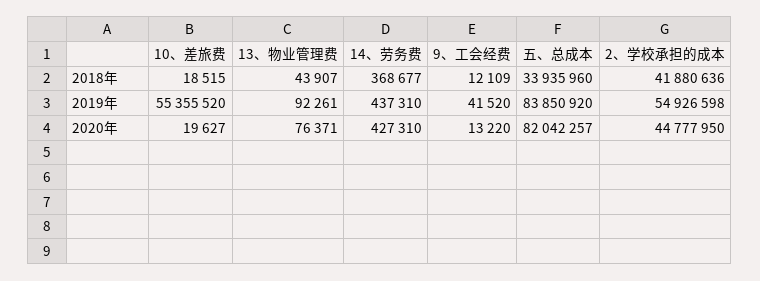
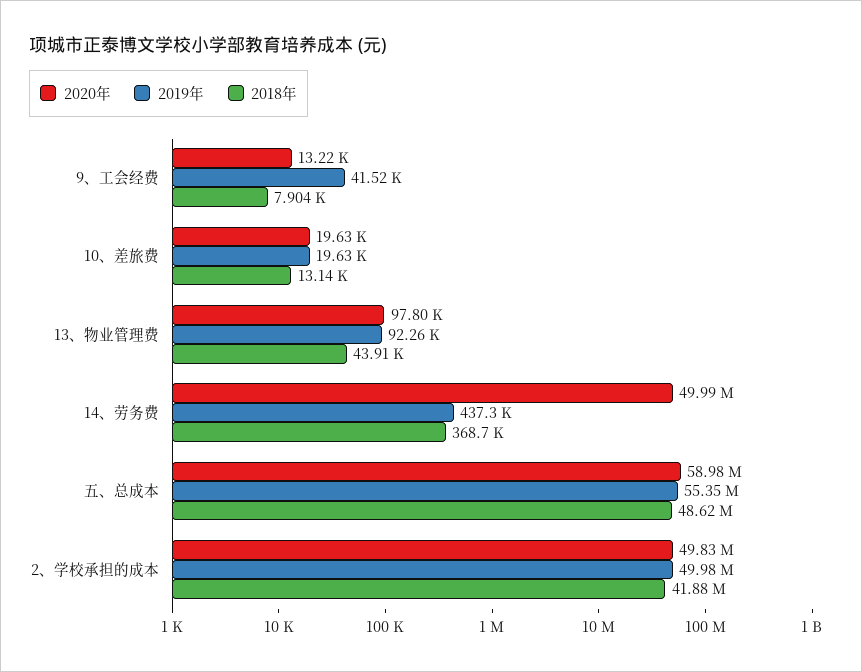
  {
    "2018年": {
-     "10、差旅费": 18515,
+     "10、差旅费": 13140,
      "13、物业管理费": 43907,
      "14、劳务费": 368677,
-     "9、工会经费": 12109,
+     "9、工会经费": 7904,
-     "五、总成本": 33935960,
+     "五、总成本": 48620000,
      "2、学校承担的成本": 41880636
    },
    "2019年": {
-     "10、差旅费": 55355520,
+     "10、差旅费": 19630,
      "13、物业管理费": 92261,
      "14、劳务费": 437310,
      "9、工会经费": 41520,
-     "五、总成本": 83850920,
+     "五、总成本": 55350000,
-     "2、学校承担的成本": 54926598
+     "2、学校承担的成本": 49980000
    },
    "2020年": {
      "10、差旅费": 19627,
-     "13、物业管理费": 76371,
+     "13、物业管理费": 97800,
-     "14、劳务费": 427310,
+     "14、劳务费": 49990000,
      "9、工会经费": 13220,
-     "五、总成本": 82042257,
+     "五、总成本": 58980000,
-     "2、学校承担的成本": 44777950
+     "2、学校承担的成本": 49830000
    }
  }

